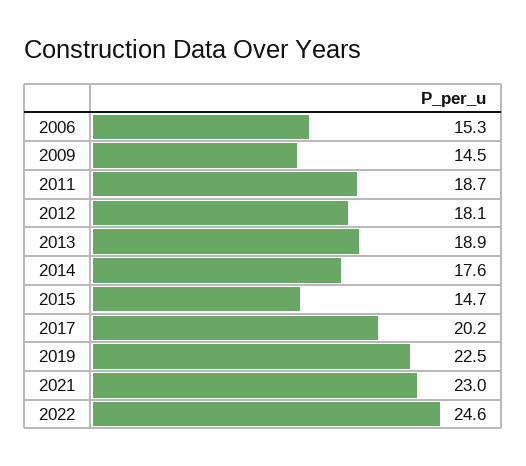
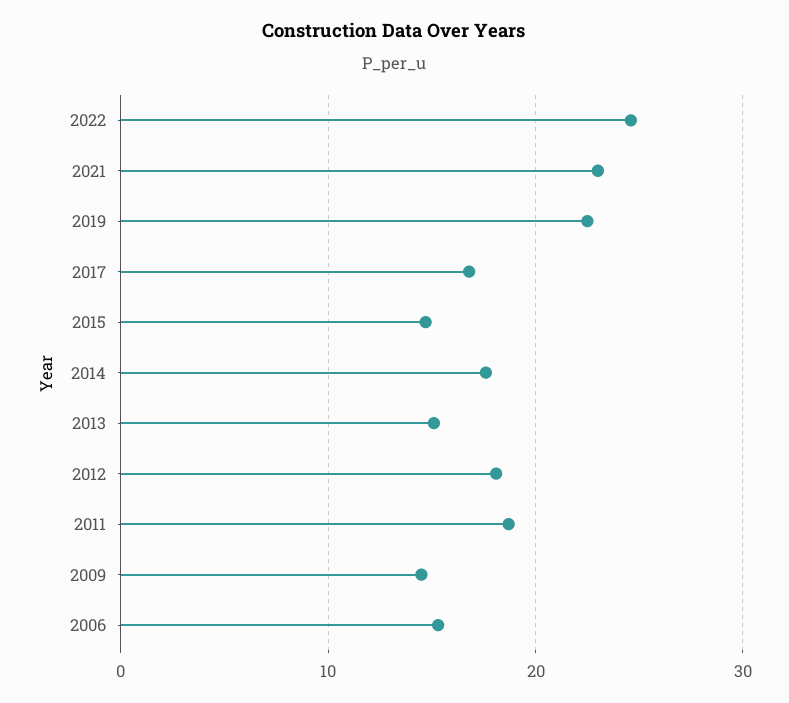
  {
    "2006": 15.3,
    "2009": 14.5,
    "2011": 18.7,
    "2012": 18.1,
-   "2013": 18.9,
+   "2013": 15,
    "2014": 17.6,
    "2015": 14.7,
-   "2017": 20.2,
+   "2017": 17,
    "2019": 22.5,
    "2021": 23,
    "2022": 24.6
  }

